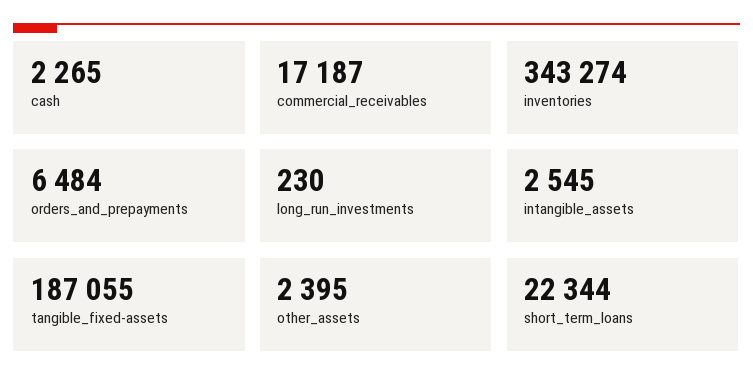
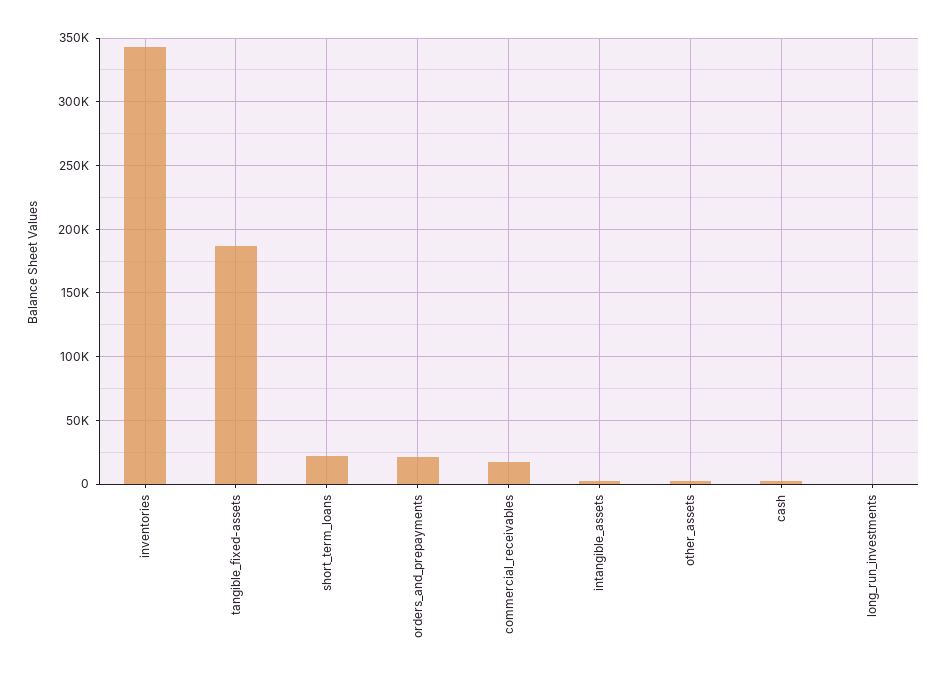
  {
    "cash": 2265,
    "commercial_receivables": 17187,
    "inventories": 343274,
-   "orders_and_prepayments": 6484,
+   "orders_and_prepayments": 20000,
    "long_run_investments": 230,
    "intangible_assets": 2545,
    "tangible_fixed-assets": 187055,
    "other_assets": 2395,
    "short_term_loans": 22344
  }

